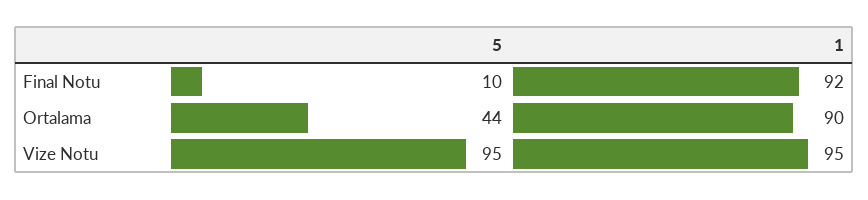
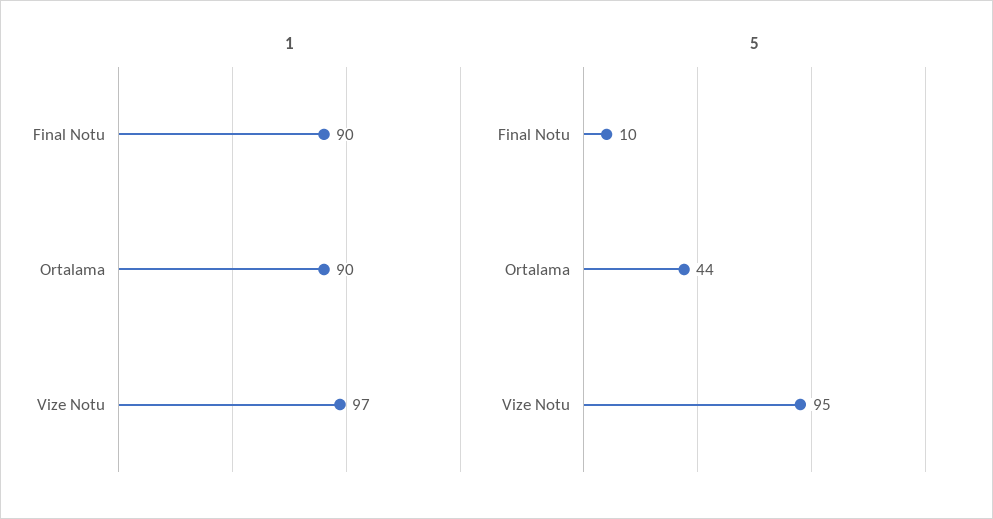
  {
    "5": {
      "Final Notu": 10,
      "Ortalama": 44,
      "Vize Notu": 95
    },
    "1": {
-     "Final Notu": 92,
+     "Final Notu": 90,
      "Ortalama": 90,
-     "Vize Notu": 95
+     "Vize Notu": 97
    }
  }

